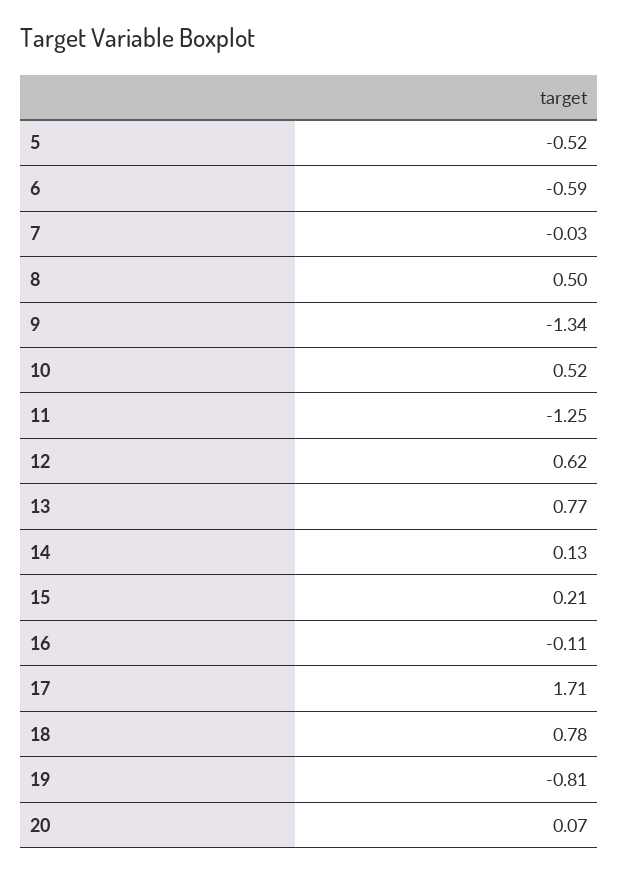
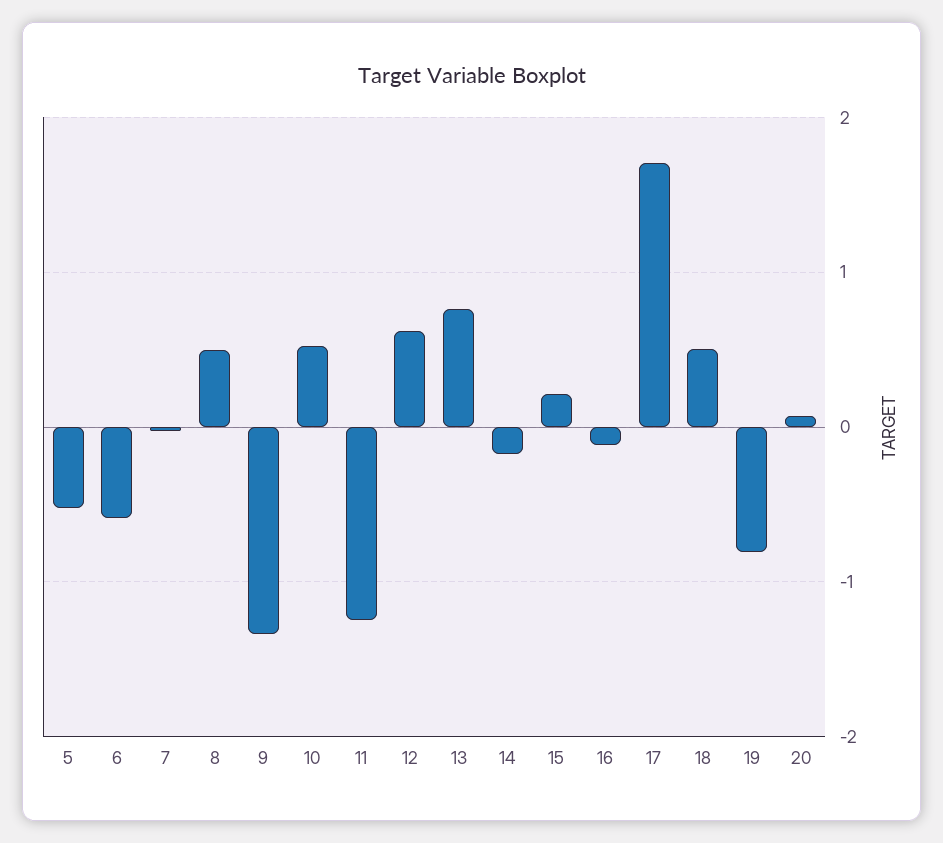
  {
    "5": -0.52,
    "6": -0.59,
    "7": -0.03,
    "8": 0.5,
    "9": -1.34,
    "10": 0.52,
    "11": -1.25,
    "12": 0.62,
    "13": 0.77,
-   "14": 0.13,
+   "14": -0.2,
    "15": 0.21,
    "16": -0.11,
    "17": 1.71,
-   "18": 0.78,
+   "18": 0.5,
    "19": -0.81,
    "20": 0.07
  }

